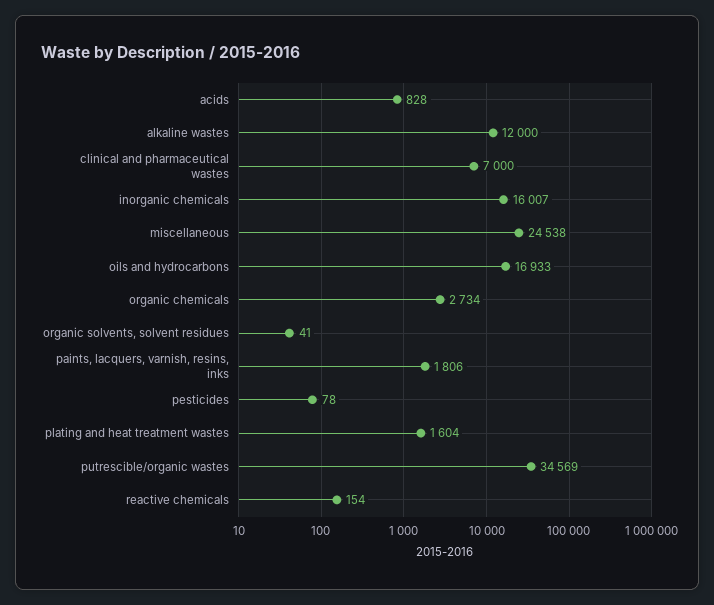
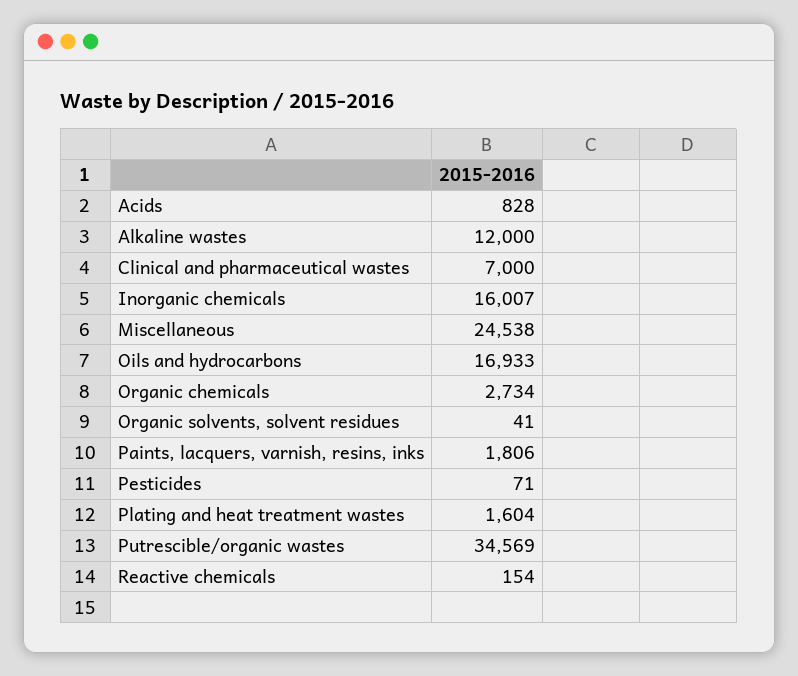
  {
    "acids": 828,
    "alkaline wastes": 12000,
    "clinical and pharmaceutical wastes": 7000,
    "inorganic chemicals": 16007,
    "miscellaneous": 24538,
    "oils and hydrocarbons": 16933,
    "organic chemicals": 2734,
    "organic solvents, solvent residues": 41,
    "paints, lacquers, varnish, resins, inks": 1806,
-   "pesticides": 78,
+   "pesticides": 71,
    "plating and heat treatment wastes": 1604,
    "putrescible/organic wastes": 34569,
    "reactive chemicals": 154
  }

